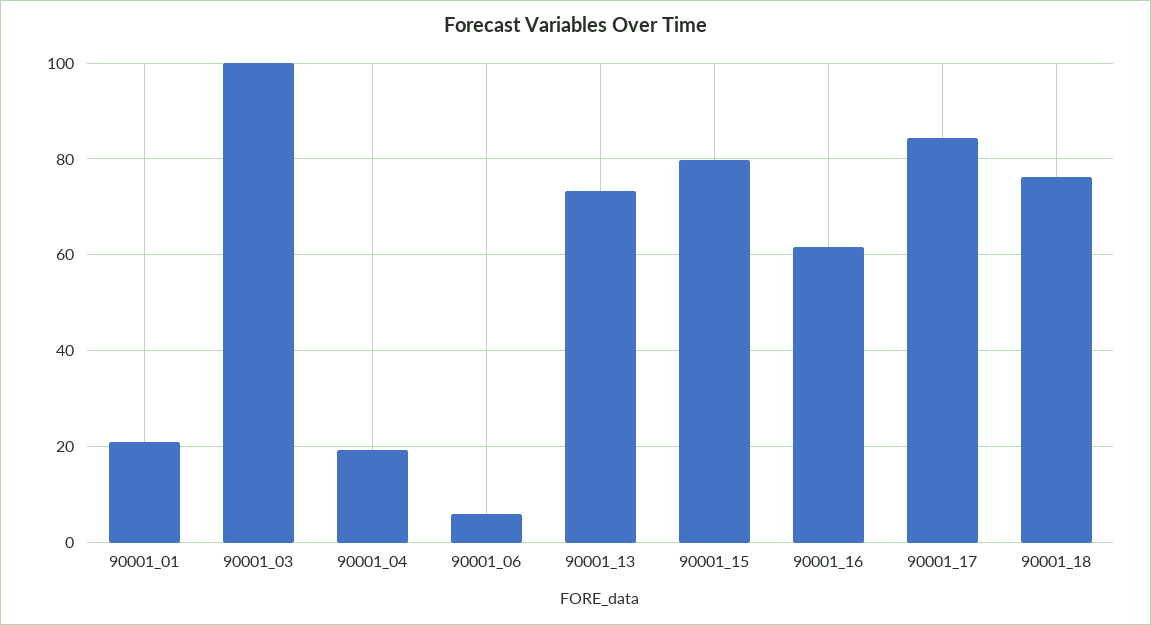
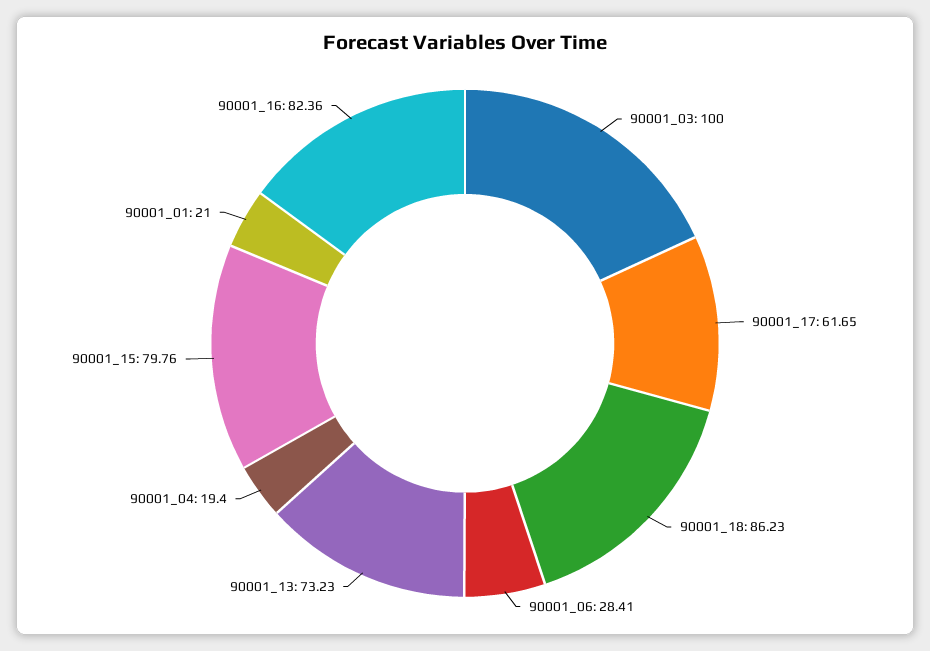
  {
    "90001_01": 21,
    "90001_03": 100,
    "90001_04": 19.4,
-   "90001_06": 6,
+   "90001_06": 28.41,
    "90001_13": 73.23,
    "90001_15": 79.76,
-   "90001_16": 62,
+   "90001_16": 82.36,
-   "90001_17": 84,
+   "90001_17": 61.65,
-   "90001_18": 76
+   "90001_18": 86.23
  }

